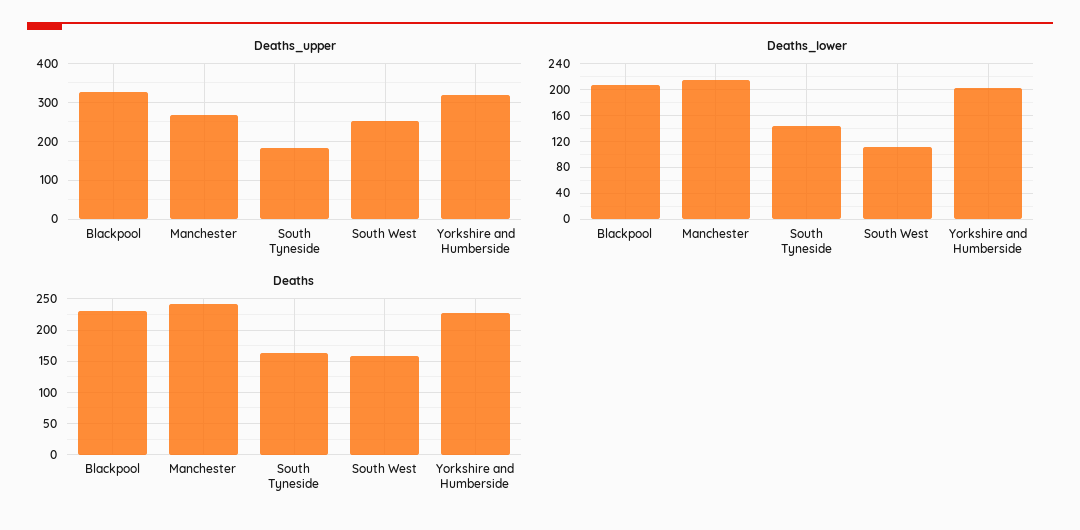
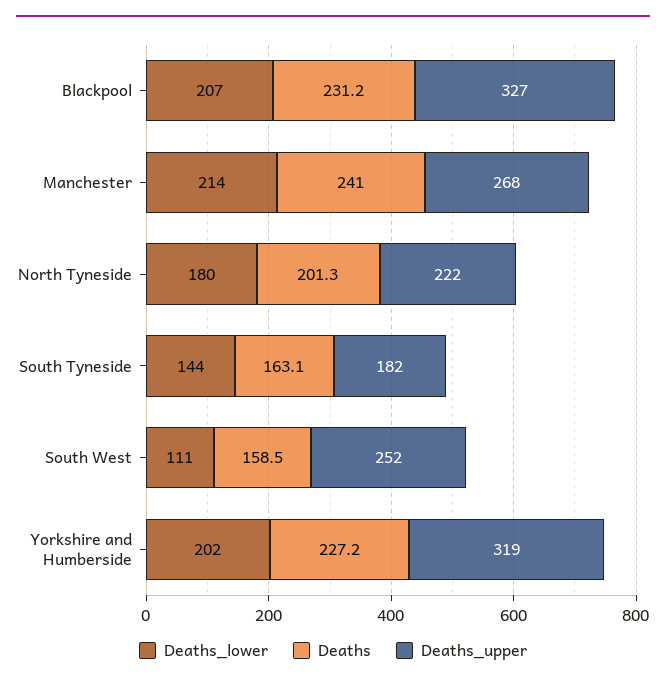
  {
    "Deaths_upper": {
      "Blackpool": 327,
      "Manchester": 268,
      "South Tyneside": 182,
      "South West": 252,
-     "Yorkshire and Humberside": 319
+     "Yorkshire and Humberside": 319,
+     "North Tyneside": 222
    },
    "Deaths_lower": {
      "Blackpool": 207,
      "Manchester": 214,
      "South Tyneside": 144,
      "South West": 111,
-     "Yorkshire and Humberside": 202
+     "Yorkshire and Humberside": 202,
+     "North Tyneside": 180
    },
    "Deaths": {
      "Blackpool": 231.2,
      "Manchester": 241,
      "South Tyneside": 163.1,
      "South West": 158.5,
-     "Yorkshire and Humberside": 227.2
+     "Yorkshire and Humberside": 227.2,
+     "North Tyneside": 201.3
    }
  }

